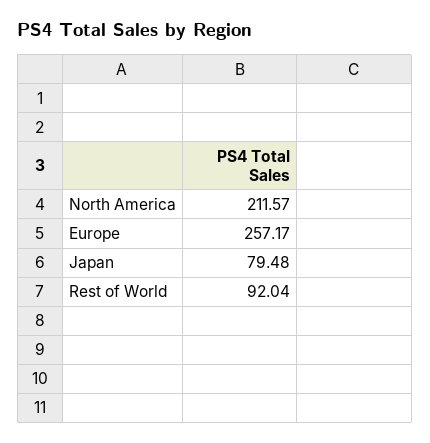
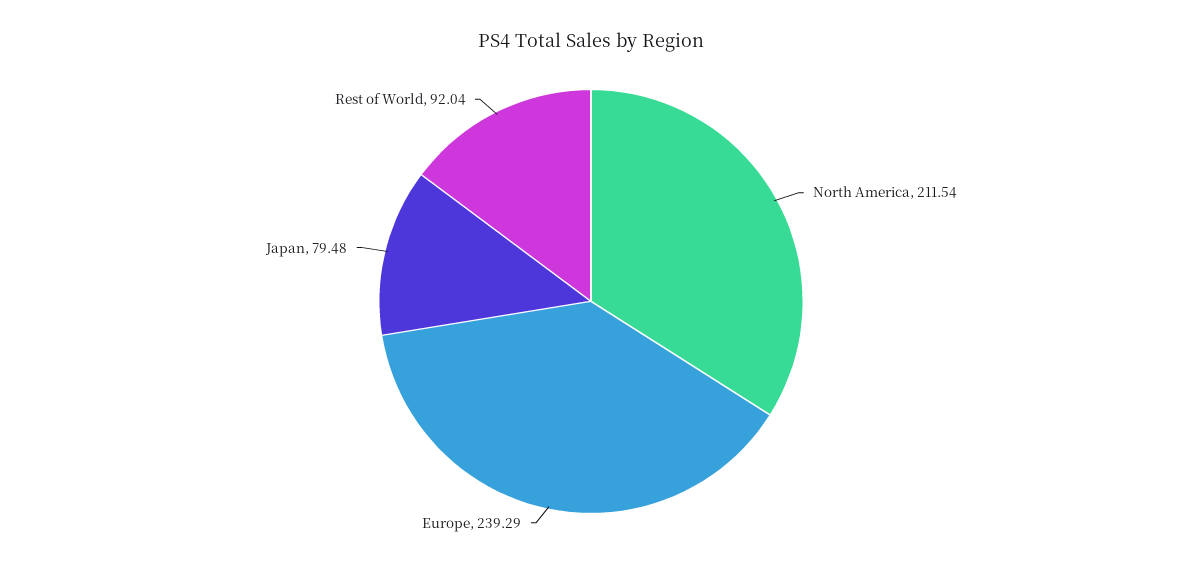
  {
-   "North America": 211.57,
+   "North America": 211.54,
-   "Europe": 257.17,
+   "Europe": 239.29,
    "Japan": 79.48,
    "Rest of World": 92.04
  }

